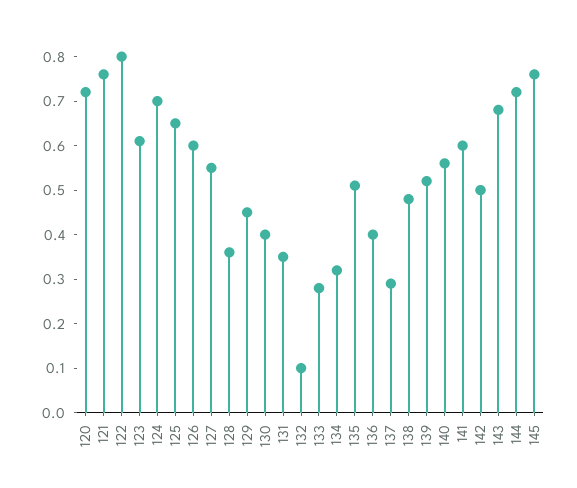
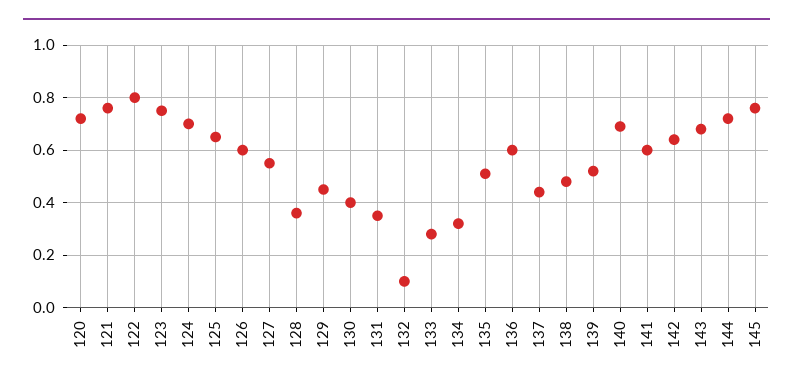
  {
    "120": 0.7,
    "121": 0.75,
    "122": 0.8,
-   "123": 0.6,
+   "123": 0.75,
    "124": 0.7,
    "125": 0.65,
    "126": 0.6,
    "127": 0.55,
    "128": 0.35,
    "129": 0.45,
    "130": 0.4,
    "131": 0.35,
    "132": 0.1,
    "133": 0.3,
    "134": 0.3,
    "135": 0.5,
-   "136": 0.4,
+   "136": 0.6,
-   "137": 0.3,
+   "137": 0.45,
    "138": 0.5,
    "139": 0.5,
-   "140": 0.55,
+   "140": 0.7,
    "141": 0.6,
-   "142": 0.5,
+   "142": 0.65,
    "143": 0.7,
    "144": 0.7,
    "145": 0.75
  }

